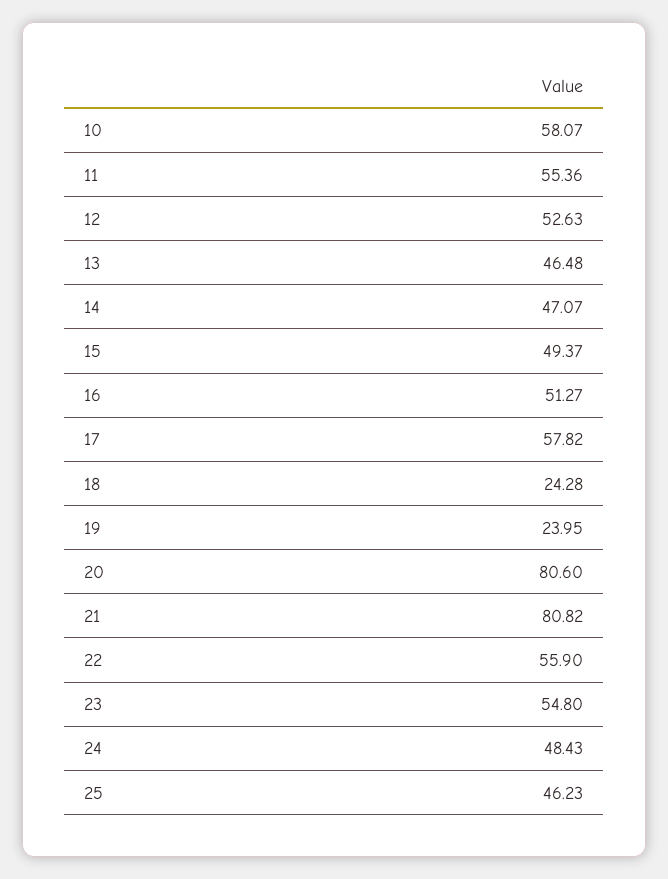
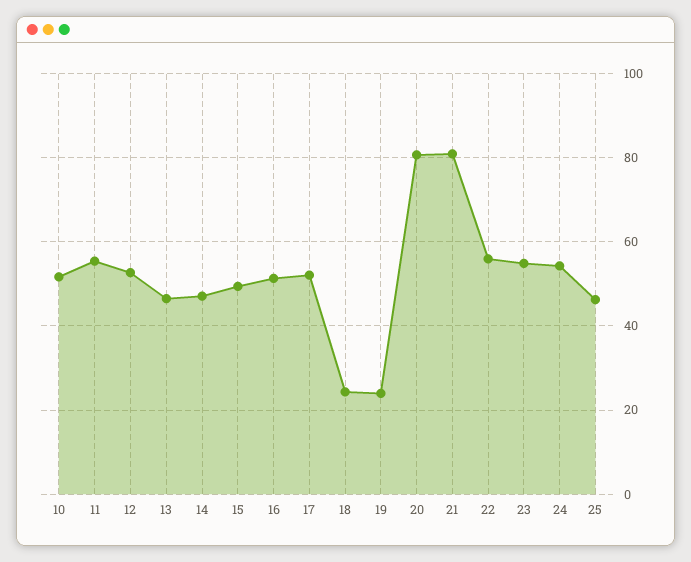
  {
-   "10": 58.07,
+   "10": 52,
    "11": 55.36,
    "12": 52.63,
    "13": 46.48,
    "14": 47.07,
    "15": 49.37,
    "16": 51.27,
-   "17": 57.82,
+   "17": 52,
    "18": 24.28,
    "19": 23.95,
    "20": 80.6,
    "21": 80.82,
    "22": 55.9,
    "23": 54.8,
-   "24": 48.43,
+   "24": 54,
    "25": 46.23
  }

